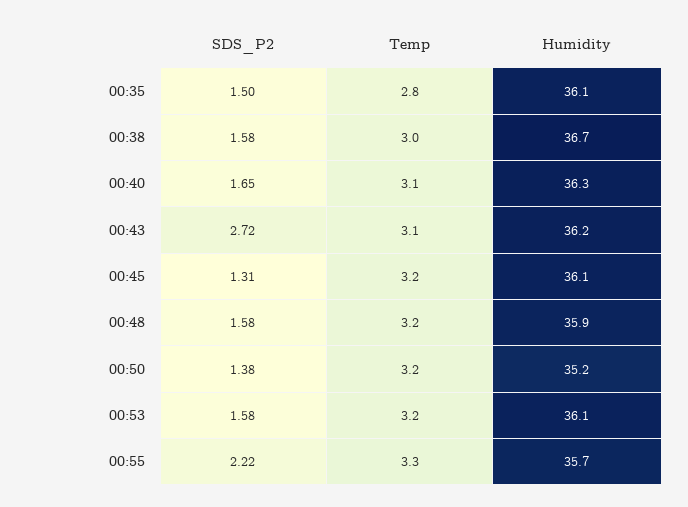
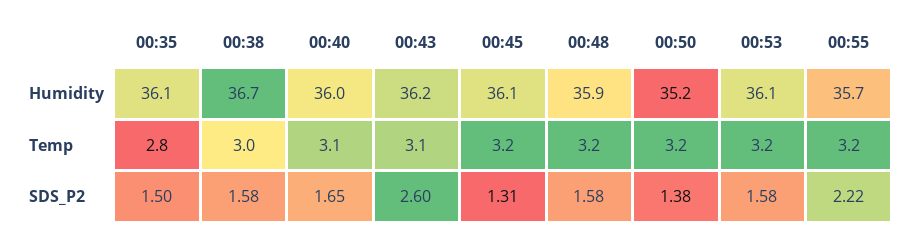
  {
    "SDS_P2": {
      "00:35": 1.5,
      "00:38": 1.58,
      "00:40": 1.65,
-     "00:43": 2.72,
+     "00:43": 2.6,
      "00:45": 1.31,
      "00:48": 1.58,
      "00:50": 1.38,
      "00:53": 1.58,
      "00:55": 2.22
    },
    "Temp": {
      "00:35": 2.8,
      "00:38": 3,
      "00:40": 3.1,
      "00:43": 3.1,
      "00:45": 3.2,
      "00:48": 3.2,
      "00:50": 3.2,
      "00:53": 3.2,
-     "00:55": 3.3
+     "00:55": 3.2
    },
    "Humidity": {
      "00:35": 36.1,
      "00:38": 36.7,
-     "00:40": 36.3,
+     "00:40": 36,
      "00:43": 36.2,
      "00:45": 36.1,
      "00:48": 35.9,
      "00:50": 35.2,
      "00:53": 36.1,
      "00:55": 35.7
    }
  }

